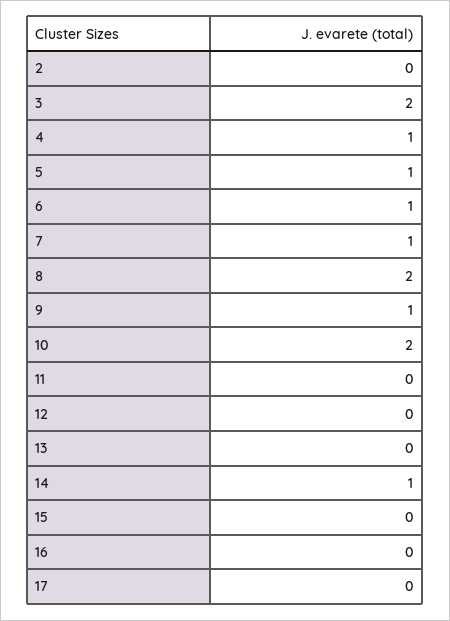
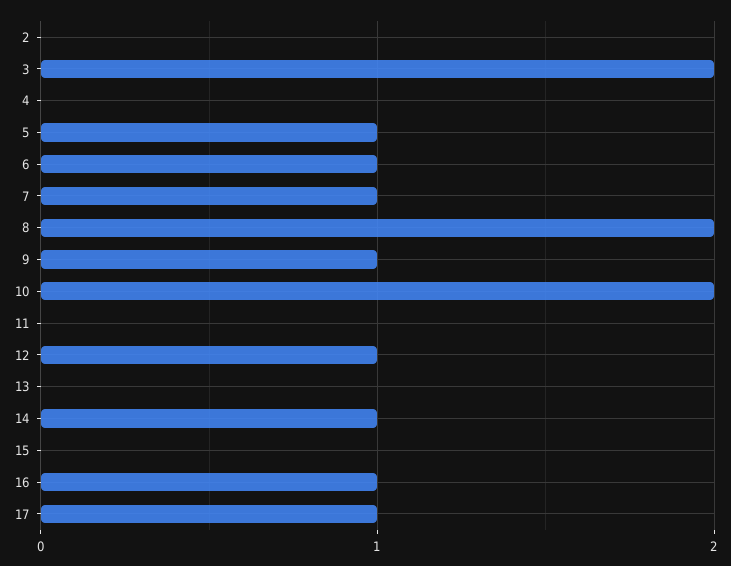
  {
    "2": 0,
    "3": 2,
-   "4": 1,
+   "4": 0,
    "5": 1,
    "6": 1,
    "7": 1,
    "8": 2,
    "9": 1,
    "10": 2,
    "11": 0,
-   "12": 0,
+   "12": 1,
    "13": 0,
    "14": 1,
    "15": 0,
-   "16": 0,
+   "16": 1,
-   "17": 0
+   "17": 1
  }

